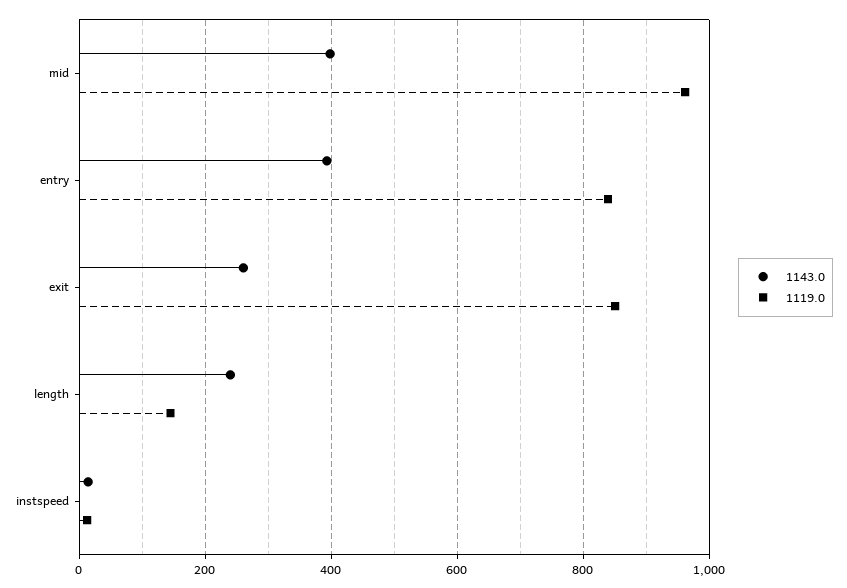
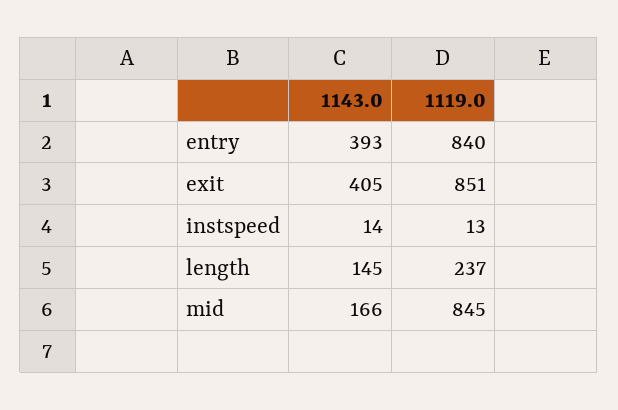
  {
    "1143.0": {
-     "mid": 400,
+     "mid": 166,
      "entry": 393,
-     "exit": 260,
+     "exit": 405,
-     "length": 240,
+     "length": 145,
      "instspeed": 14
    },
    "1119.0": {
-     "mid": 960,
+     "mid": 845,
      "entry": 840,
      "exit": 851,
-     "length": 140,
+     "length": 237,
      "instspeed": 13
    }
  }

